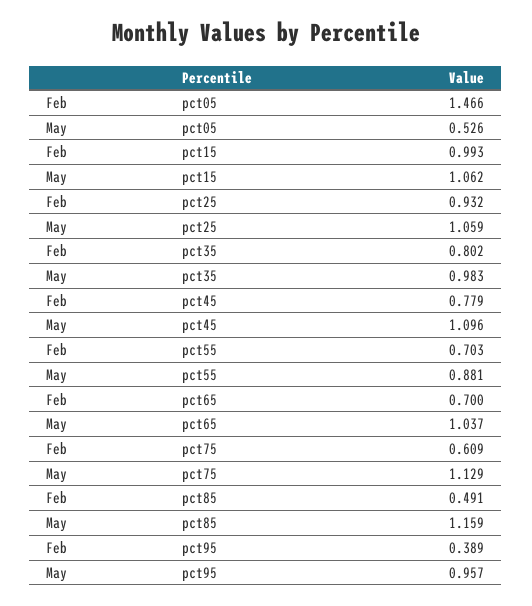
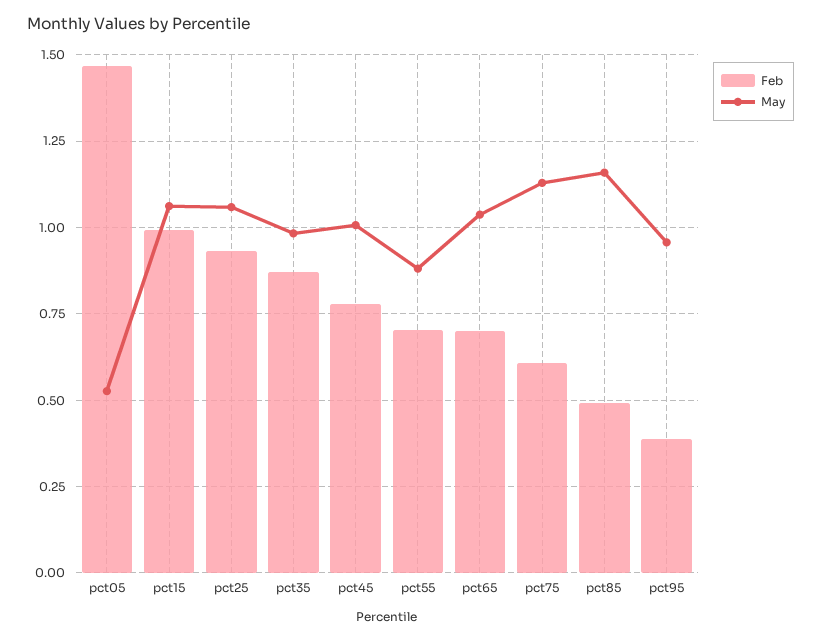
  {
    "Feb": {
      "pct05": 1.466,
      "pct15": 0.993,
      "pct25": 0.932,
-     "pct35": 0.802,
+     "pct35": 0.875,
      "pct45": 0.779,
      "pct55": 0.703,
      "pct65": 0.7,
      "pct75": 0.609,
      "pct85": 0.491,
      "pct95": 0.389
    },
    "May": {
      "pct05": 0.526,
      "pct15": 1.062,
      "pct25": 1.059,
      "pct35": 0.983,
-     "pct45": 1.096,
+     "pct45": 1,
      "pct55": 0.881,
      "pct65": 1.037,
      "pct75": 1.129,
      "pct85": 1.159,
      "pct95": 0.957
    }
  }

